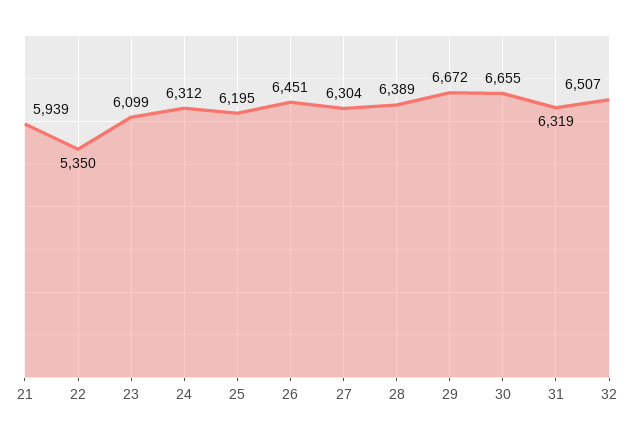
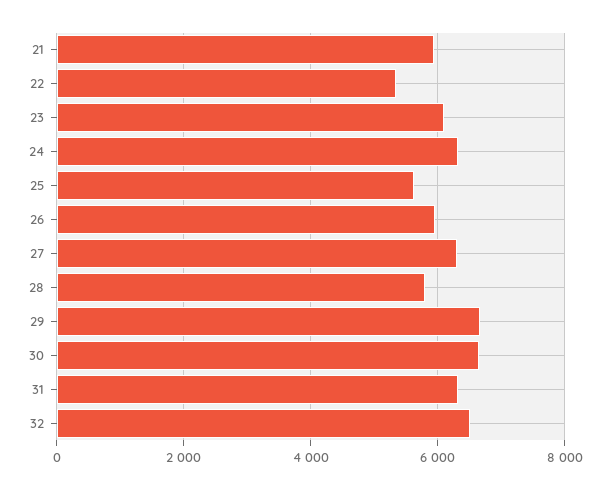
  {
    "21": 5939,
    "22": 5350,
    "23": 6099,
    "24": 6312,
-   "25": 6195,
+   "25": 5600,
-   "26": 6451,
+   "26": 6000,
    "27": 6304,
-   "28": 6389,
+   "28": 5800,
    "29": 6672,
    "30": 6655,
    "31": 6319,
    "32": 6507
  }

